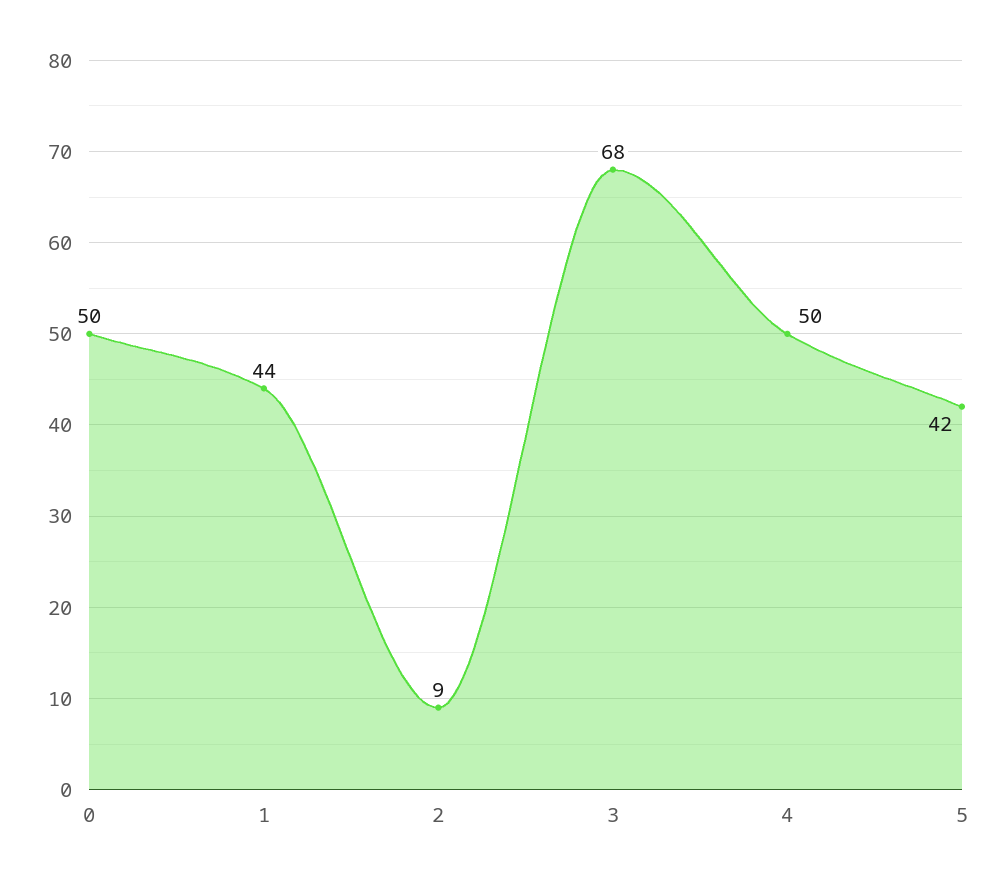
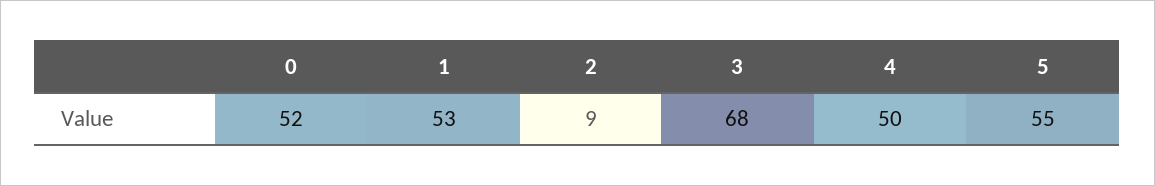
  {
-   "0": 50,
+   "0": 52,
-   "1": 44,
+   "1": 53,
    "2": 9,
    "3": 68,
    "4": 50,
-   "5": 42
+   "5": 55
  }

